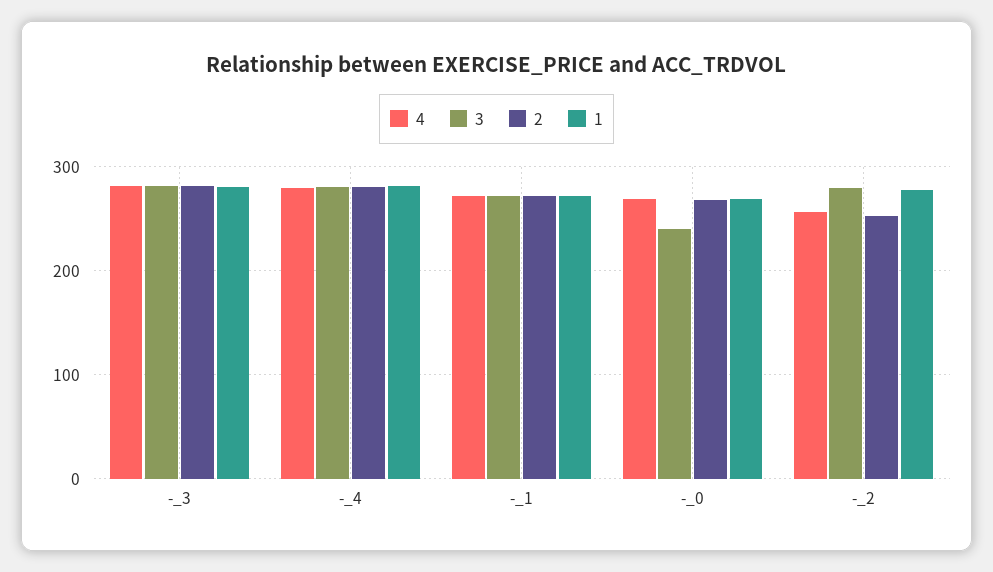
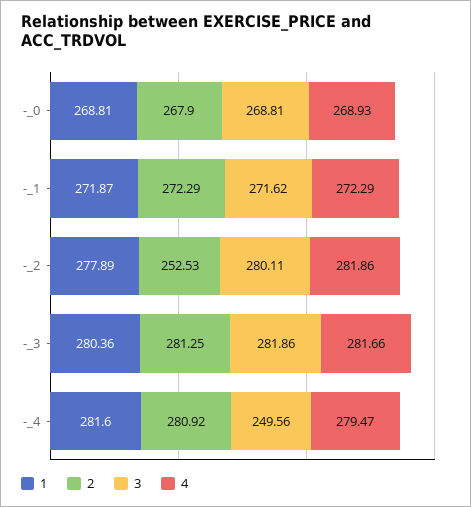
  {
    "4": {
      "-_3": 281.66,
      "-_4": 279.47,
      "-_1": 272.29,
      "-_0": 268.93,
-     "-_2": 260
+     "-_2": 281.86
    },
    "3": {
      "-_3": 281.86,
-     "-_4": 280,
+     "-_4": 249.56,
      "-_1": 271.62,
-     "-_0": 240,
+     "-_0": 268.81,
      "-_2": 280.11
    },
    "2": {
      "-_3": 281.25,
      "-_4": 280.92,
      "-_1": 272.29,
      "-_0": 267.9,
      "-_2": 252.53
    },
    "1": {
      "-_3": 280.36,
      "-_4": 281.6,
      "-_1": 271.87,
      "-_0": 268.81,
      "-_2": 277.89
    }
  }

